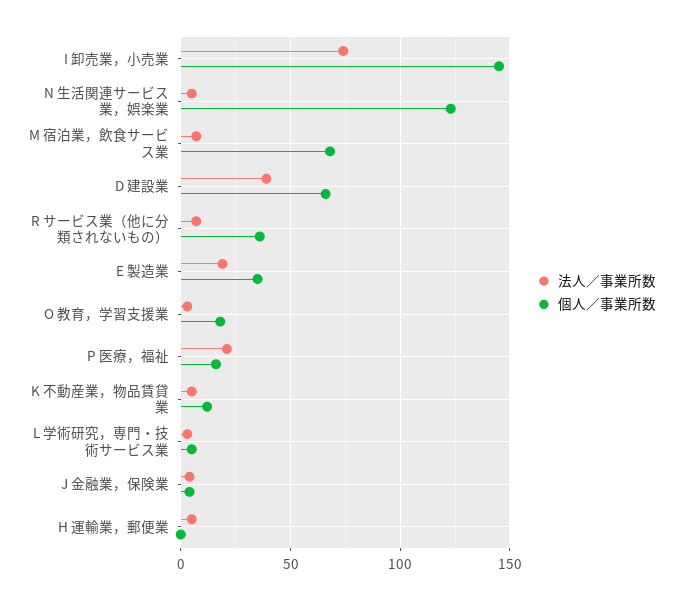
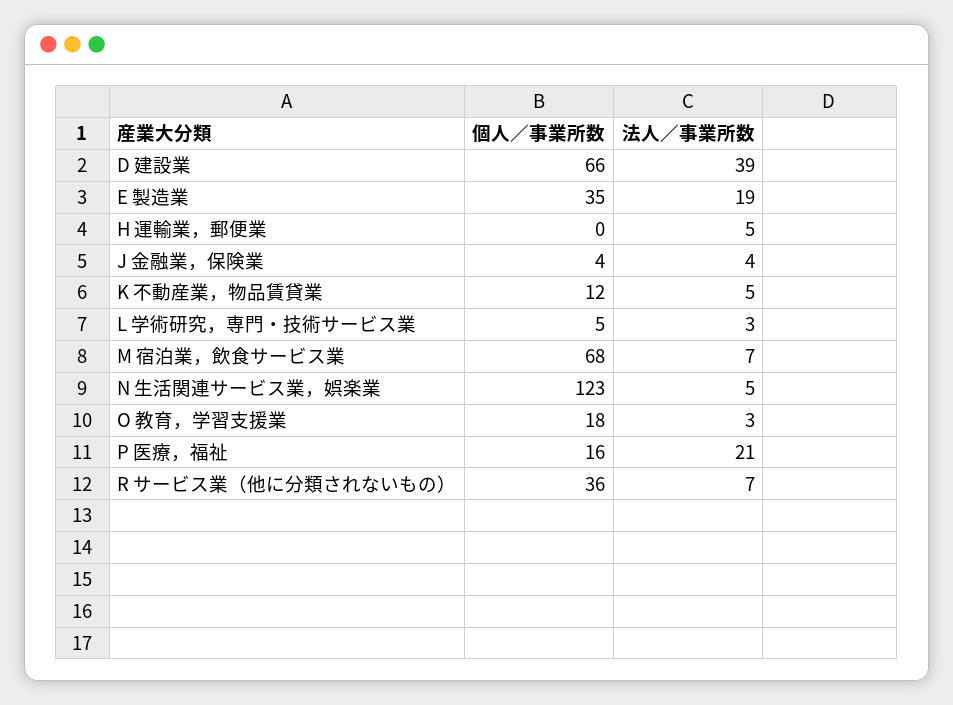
  {
    "法人／事業所数": {
-     "I 卸売業，小売業": 75,
      "N 生活関連サービス業，娯楽業": 5,
      "M 宿泊業，飲食サービス業": 7,
      "D 建設業": 39,
      "R サービス業（他に分類されないもの）": 7,
      "E 製造業": 19,
      "O 教育，学習支援業": 3,
      "P 医療，福祉": 21,
      "K 不動産業，物品賃貸業": 5,
      "L 学術研究，専門・技術サービス業": 3,
      "J 金融業，保険業": 4,
      "H 運輸業，郵便業": 5
    },
    "個人／事業所数": {
-     "I 卸売業，小売業": 145,
      "N 生活関連サービス業，娯楽業": 123,
      "M 宿泊業，飲食サービス業": 68,
      "D 建設業": 66,
      "R サービス業（他に分類されないもの）": 36,
      "E 製造業": 35,
      "O 教育，学習支援業": 18,
      "P 医療，福祉": 16,
      "K 不動産業，物品賃貸業": 12,
      "L 学術研究，専門・技術サービス業": 5,
      "J 金融業，保険業": 4,
      "H 運輸業，郵便業": 0
    }
  }

